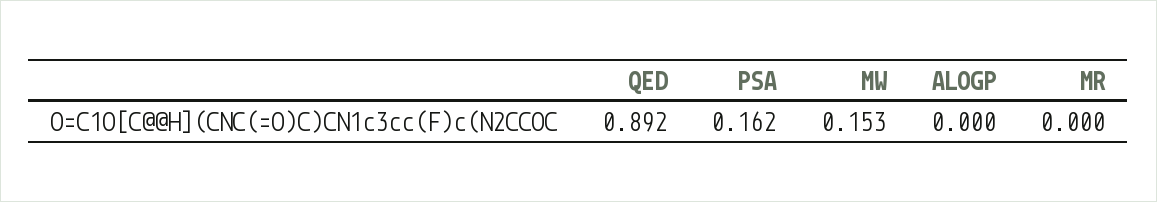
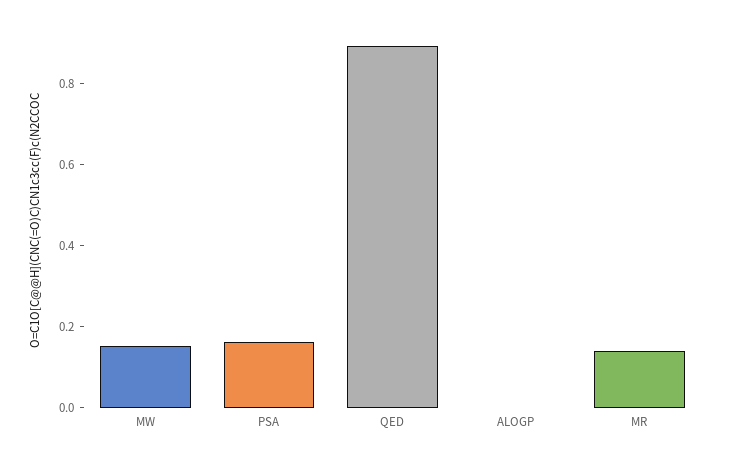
  {
    "QED": 0.892,
    "PSA": 0.162,
    "MW": 0.153,
    "ALOGP": 0,
-   "MR": 0
+   "MR": 0.15
  }

